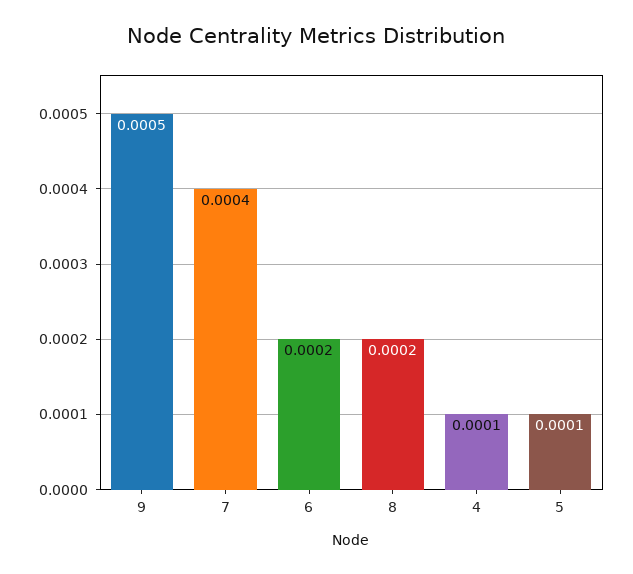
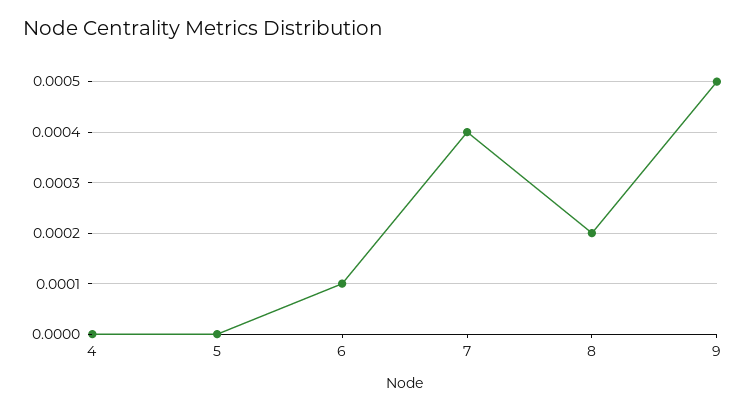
  {
    "9": 0.0005,
    "7": 0.0004,
-   "6": 0.0002,
+   "6": 0.0001,
    "8": 0.0002,
-   "4": 0.0001,
+   "4": 0,
-   "5": 0.0001
+   "5": 0
  }

